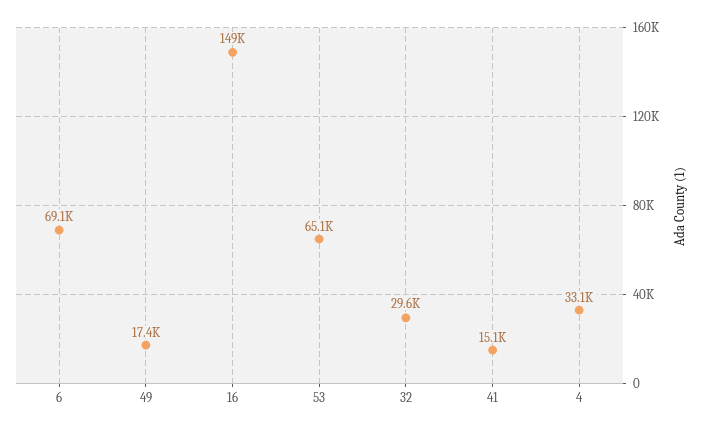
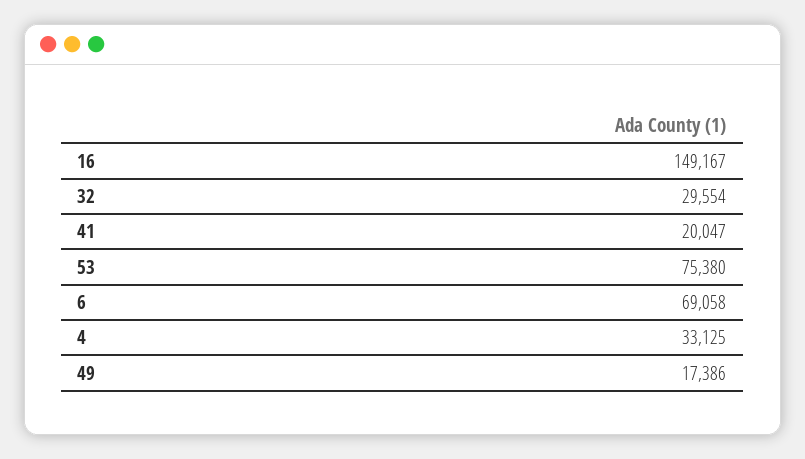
  {
    "6": 69058,
    "49": 17386,
    "16": 149167,
-   "53": 65100,
+   "53": 75380,
    "32": 29554,
-   "41": 15100,
+   "41": 20047,
    "4": 33125
  }

